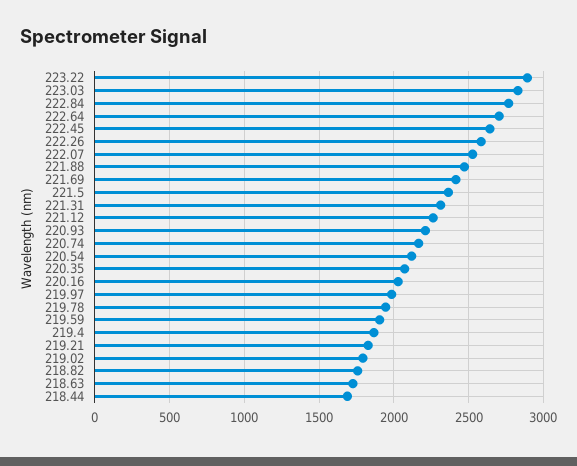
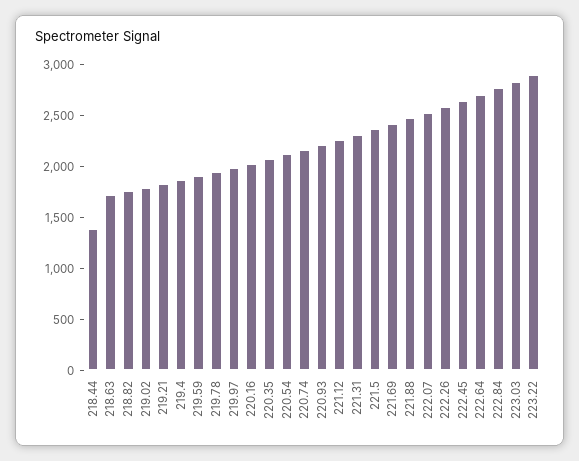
  {
    "223.22": 2900,
    "223.03": 2850,
    "222.84": 2750,
    "222.64": 2700,
    "222.45": 2650,
    "222.26": 2600,
    "222.07": 2550,
    "221.88": 2450,
    "221.69": 2400,
    "221.5": 2350,
    "221.31": 2300,
    "221.12": 2250,
    "220.93": 2200,
    "220.74": 2150,
    "220.54": 2100,
    "220.35": 2050,
    "220.16": 2050,
    "219.97": 2000,
    "219.78": 1950,
    "219.59": 1900,
    "219.4": 1850,
    "219.21": 1850,
    "219.02": 1800,
    "218.82": 1750,
    "218.63": 1750,
-   "218.44": 1700
+   "218.44": 1400
  }

